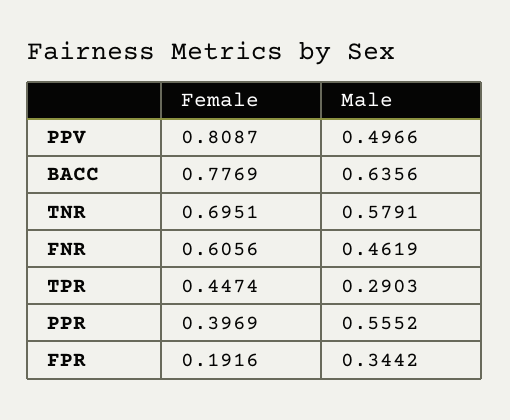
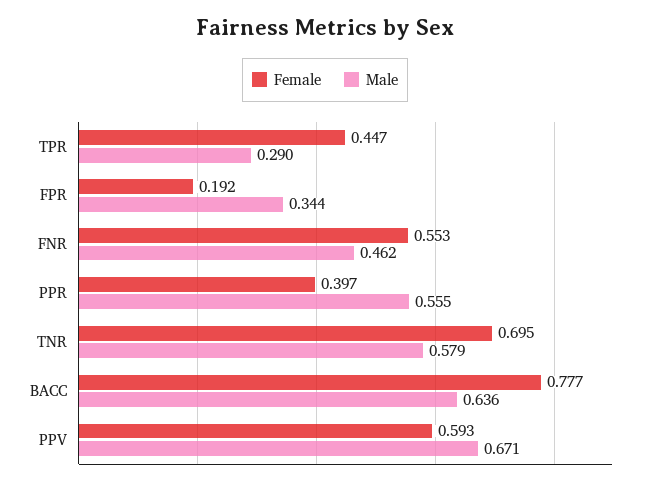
  {
    "Female": {
-     "PPV": 0.8087,
+     "PPV": 0.593,
      "BACC": 0.7769,
      "TNR": 0.6951,
-     "FNR": 0.6056,
+     "FNR": 0.553,
      "TPR": 0.4474,
      "PPR": 0.3969,
      "FPR": 0.1916
    },
    "Male": {
-     "PPV": 0.4966,
+     "PPV": 0.671,
      "BACC": 0.6356,
      "TNR": 0.5791,
      "FNR": 0.4619,
      "TPR": 0.2903,
      "PPR": 0.5552,
      "FPR": 0.3442
    }
  }

